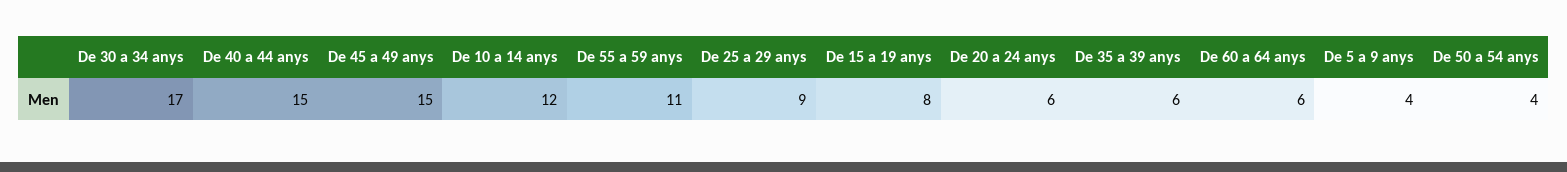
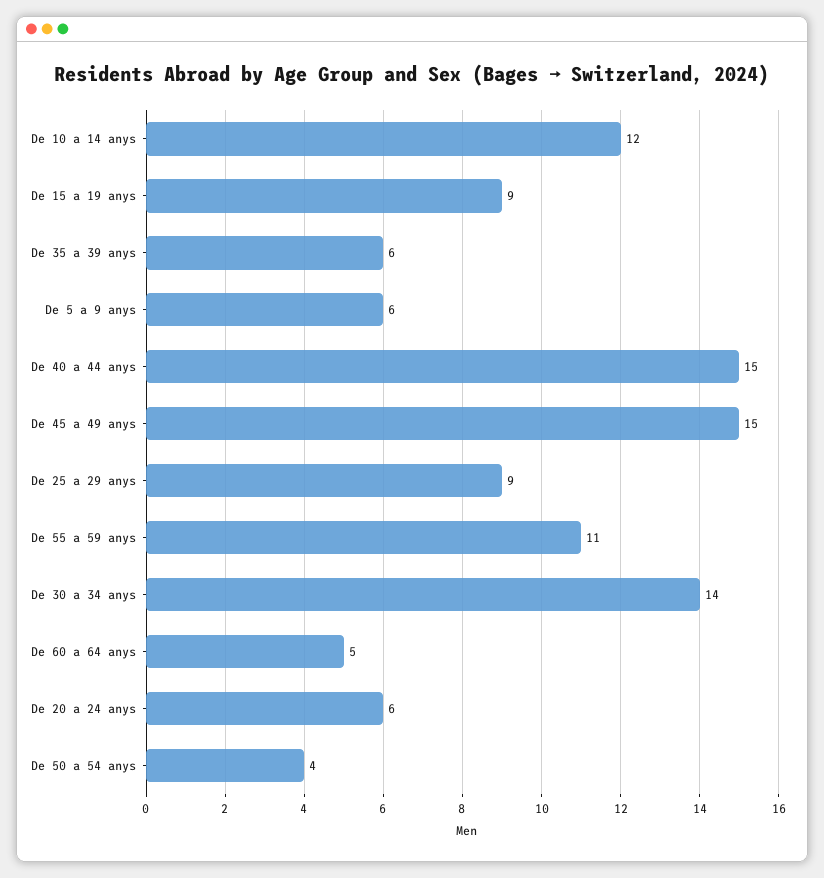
  {
-   "De 30 a 34 anys": 17,
+   "De 30 a 34 anys": 14,
    "De 40 a 44 anys": 15,
    "De 45 a 49 anys": 15,
    "De 10 a 14 anys": 12,
    "De 55 a 59 anys": 11,
    "De 25 a 29 anys": 9,
-   "De 15 a 19 anys": 8,
+   "De 15 a 19 anys": 9,
    "De 20 a 24 anys": 6,
    "De 35 a 39 anys": 6,
-   "De 60 a 64 anys": 6,
+   "De 60 a 64 anys": 5,
-   "De 5 a 9 anys": 4,
+   "De 5 a 9 anys": 6,
    "De 50 a 54 anys": 4
  }

